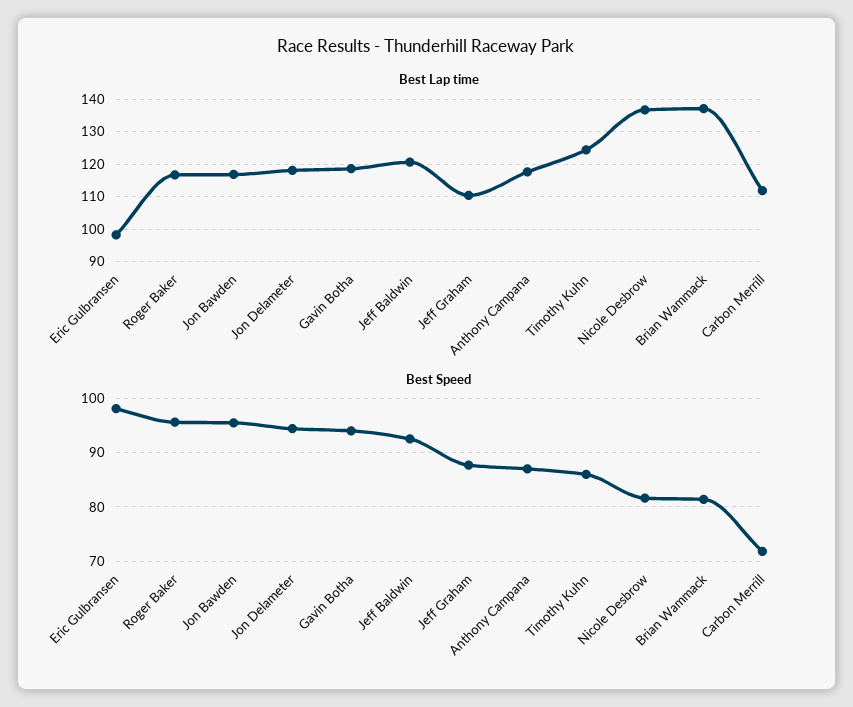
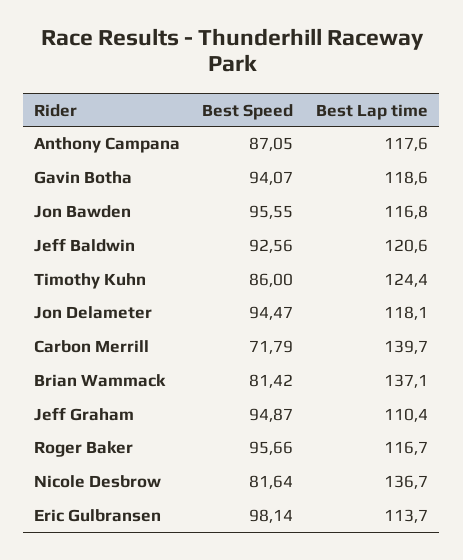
  {
    "Best Lap time": {
-     "Eric Gulbransen": 98,
+     "Eric Gulbransen": 113.7,
      "Roger Baker": 116.7,
      "Jon Bawden": 116.8,
      "Jon Delameter": 118.1,
      "Gavin Botha": 118.6,
      "Jeff Baldwin": 120.6,
      "Jeff Graham": 110.4,
      "Anthony Campana": 117.6,
      "Timothy Kuhn": 124.4,
      "Nicole Desbrow": 136.7,
      "Brian Wammack": 137.1,
-     "Carbon Merrill": 112
+     "Carbon Merrill": 139.7
    },
    "Best Speed": {
      "Eric Gulbransen": 98.14,
      "Roger Baker": 95.66,
      "Jon Bawden": 95.55,
      "Jon Delameter": 94.47,
      "Gavin Botha": 94.07,
      "Jeff Baldwin": 92.56,
-     "Jeff Graham": 88,
+     "Jeff Graham": 94.87,
      "Anthony Campana": 87.05,
      "Timothy Kuhn": 86,
      "Nicole Desbrow": 81.64,
      "Brian Wammack": 81.42,
      "Carbon Merrill": 71.79
    }
  }

